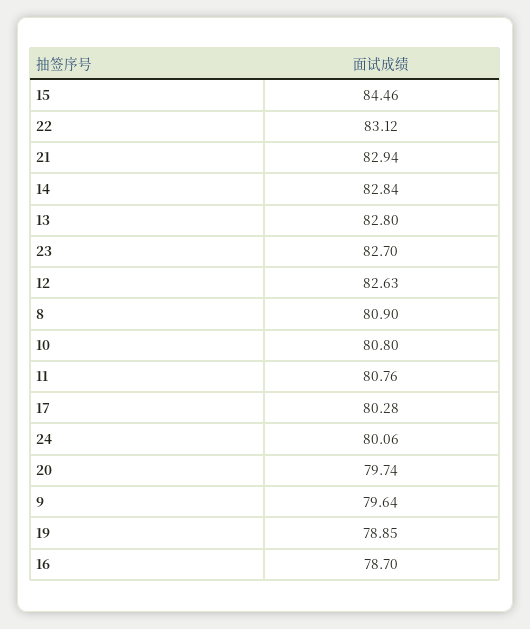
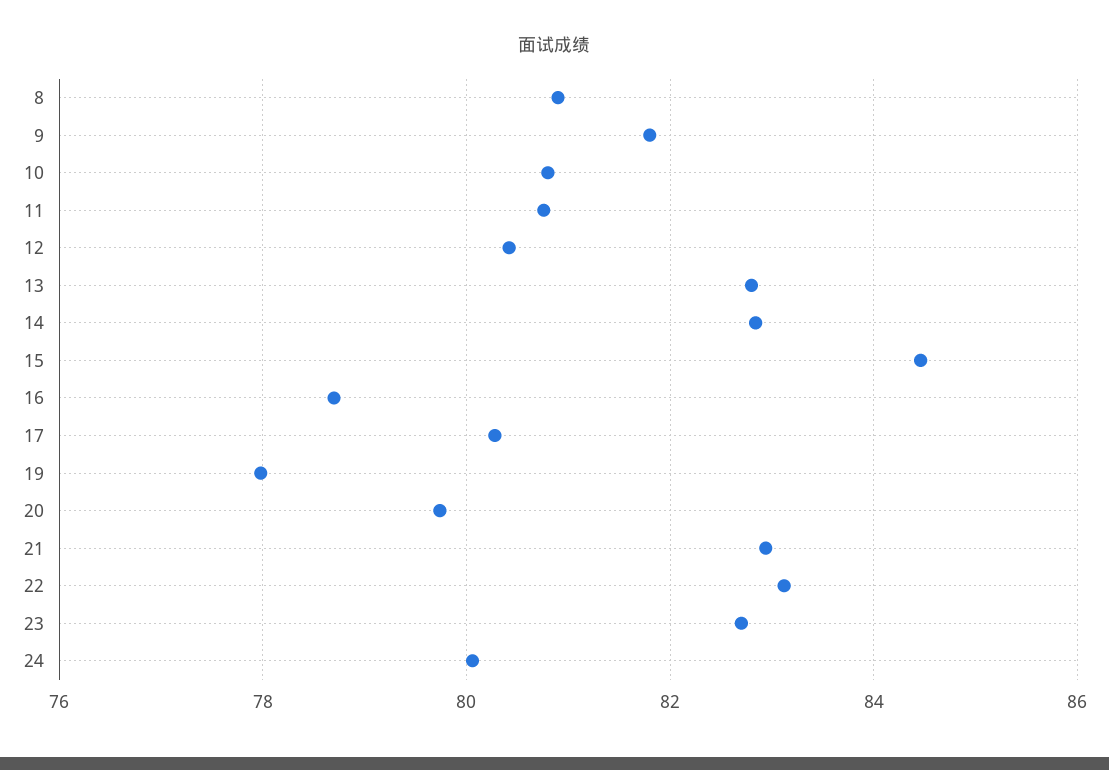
  {
    "15": 84.46,
    "22": 83.12,
    "21": 82.94,
    "14": 82.84,
    "13": 82.8,
    "23": 82.7,
-   "12": 82.63,
+   "12": 80.4,
    "8": 80.9,
    "10": 80.8,
    "11": 80.76,
    "17": 80.28,
    "24": 80.06,
    "20": 79.74,
-   "9": 79.64,
+   "9": 81.8,
-   "19": 78.85,
+   "19": 78,
    "16": 78.7
  }

